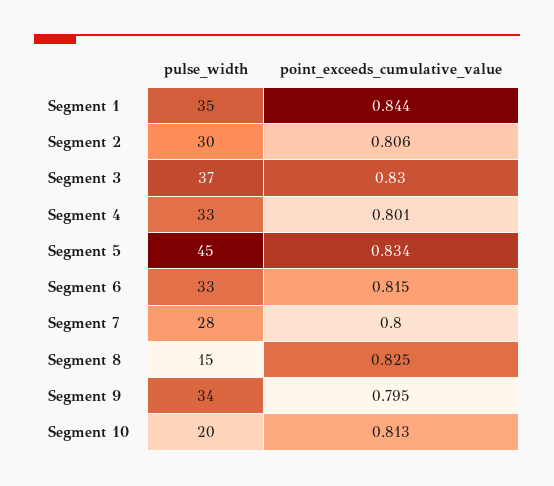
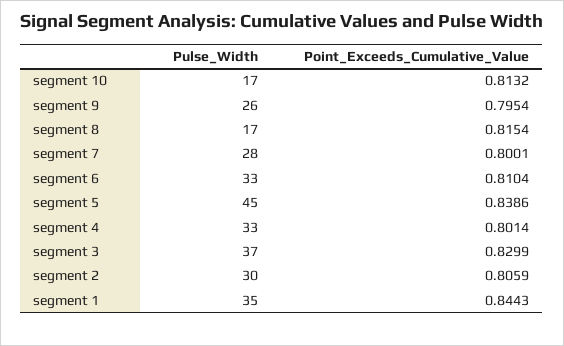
  {
    "pulse_width": {
      "Segment 1": 35,
      "Segment 2": 30,
      "Segment 3": 37,
      "Segment 4": 33,
      "Segment 5": 45,
      "Segment 6": 33,
      "Segment 7": 28,
-     "Segment 8": 15,
+     "Segment 8": 17,
-     "Segment 9": 34,
+     "Segment 9": 26,
-     "Segment 10": 20
+     "Segment 10": 17
    },
    "point_exceeds_cumulative_value": {
      "Segment 1": 0.8443,
      "Segment 2": 0.8059,
      "Segment 3": 0.8299,
      "Segment 4": 0.8014,
-     "Segment 5": 0.834,
+     "Segment 5": 0.8386,
-     "Segment 6": 0.815,
+     "Segment 6": 0.8104,
      "Segment 7": 0.8001,
-     "Segment 8": 0.825,
+     "Segment 8": 0.8154,
      "Segment 9": 0.7954,
      "Segment 10": 0.8132
    }
  }

